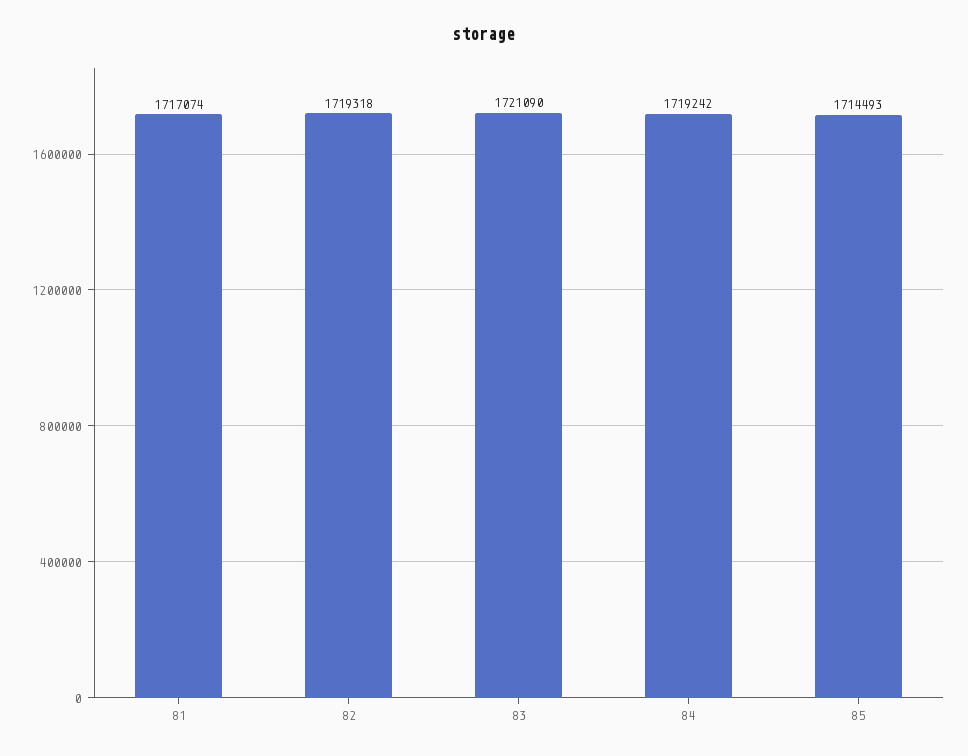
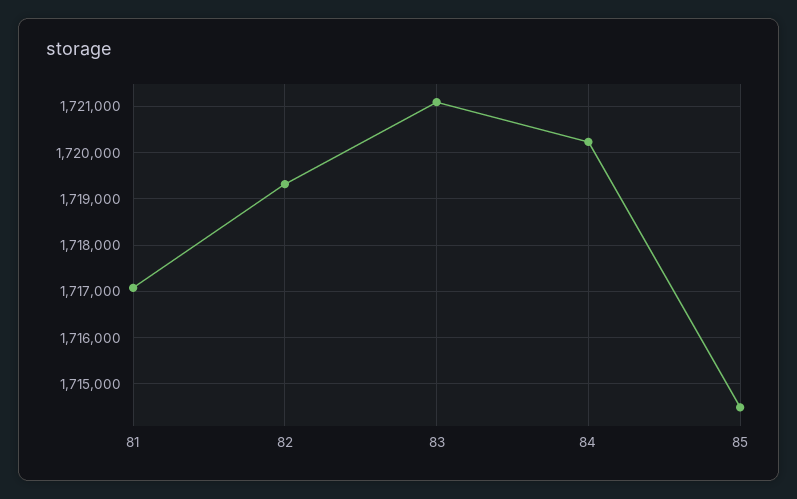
  {
    "81": 1717074,
    "82": 1719318,
    "83": 1721090,
-   "84": 1719242,
+   "84": 1720200,
    "85": 1714493
  }

